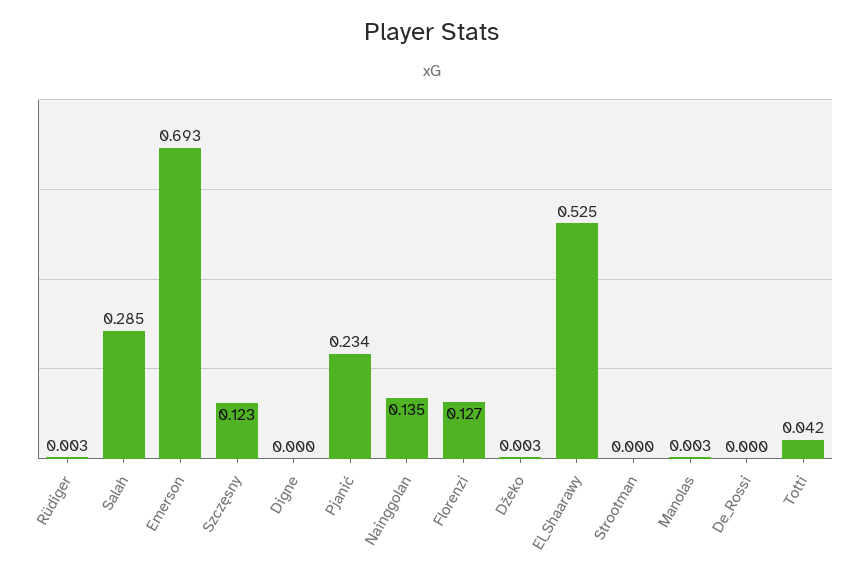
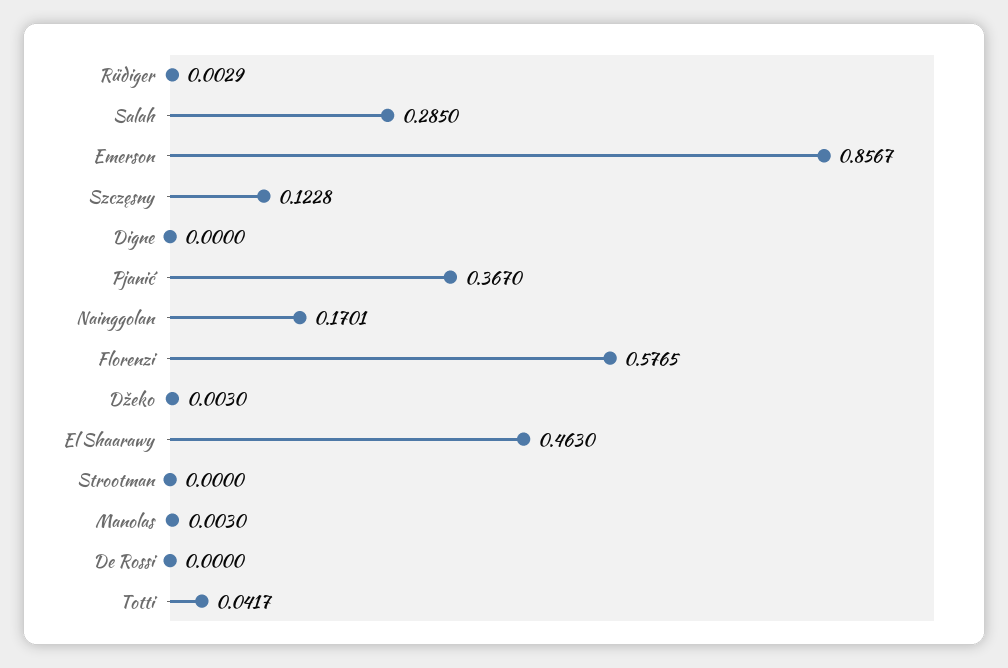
  {
    "Rüdiger": 0.0029,
    "Salah": 0.285,
-   "Emerson": 0.693,
+   "Emerson": 0.8567,
    "Szczęsny": 0.1228,
    "Digne": 0,
-   "Pjanić": 0.234,
+   "Pjanić": 0.367,
-   "Nainggolan": 0.135,
+   "Nainggolan": 0.1701,
-   "Florenzi": 0.127,
+   "Florenzi": 0.5765,
    "Džeko": 0.003,
-   "El_Shaarawy": 0.525,
+   "El_Shaarawy": 0.463,
    "Strootman": 0,
    "Manolas": 0.003,
    "De_Rossi": 0,
    "Totti": 0.0417
  }

